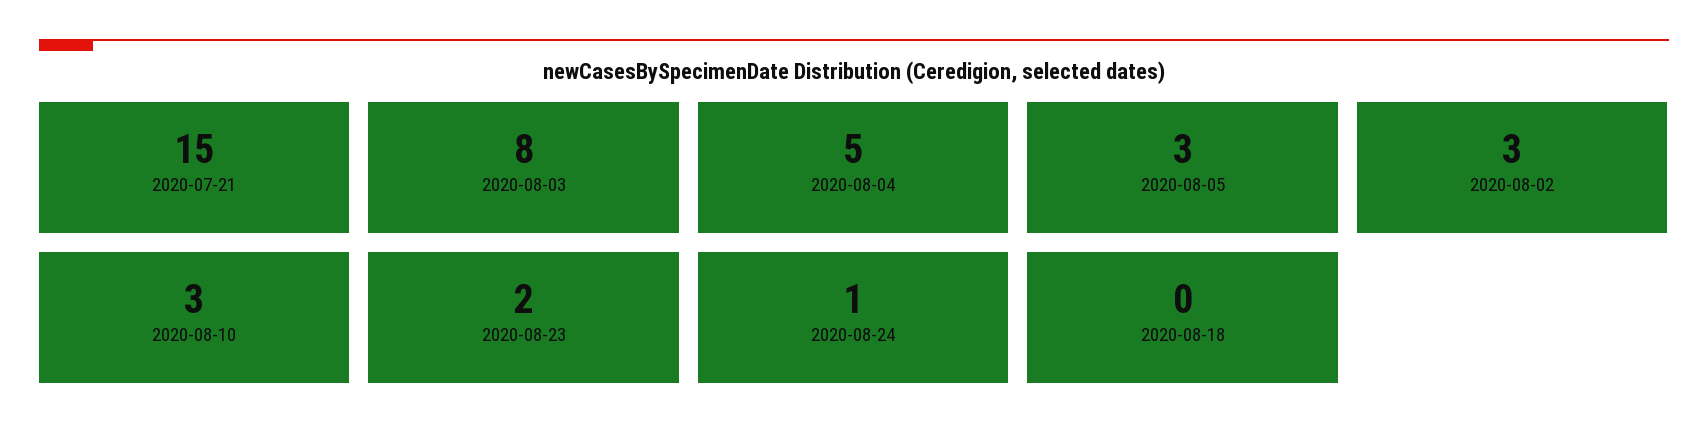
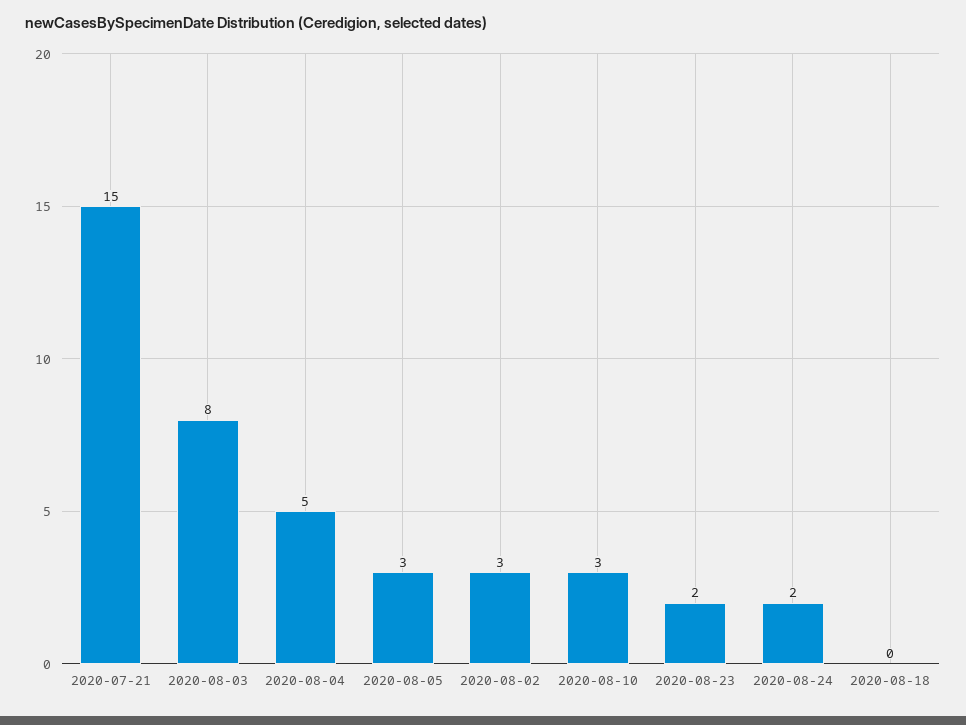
  {
    "2020-07-21": 15,
    "2020-08-03": 8,
    "2020-08-04": 5,
    "2020-08-05": 3,
    "2020-08-02": 3,
    "2020-08-10": 3,
    "2020-08-23": 2,
-   "2020-08-24": 1,
+   "2020-08-24": 2,
    "2020-08-18": 0
  }

